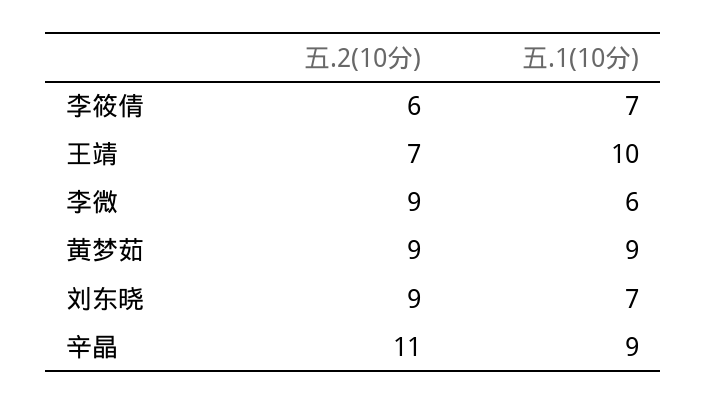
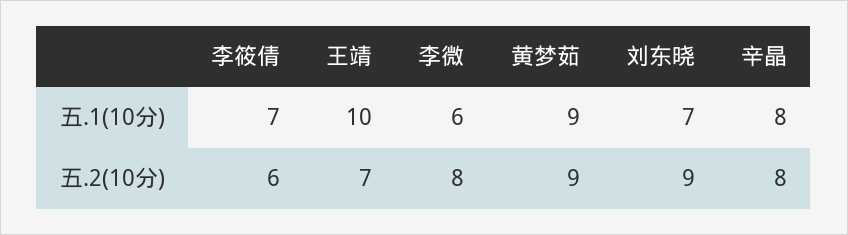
  {
    "五.2(10分)": {
      "李筱倩": 6,
      "王靖": 7,
-     "李微": 9,
+     "李微": 8,
      "黄梦茹": 9,
      "刘东晓": 9,
-     "辛晶": 11
+     "辛晶": 8
    },
    "五.1(10分)": {
      "李筱倩": 7,
      "王靖": 10,
      "李微": 6,
      "黄梦茹": 9,
      "刘东晓": 7,
-     "辛晶": 9
+     "辛晶": 8
    }
  }

